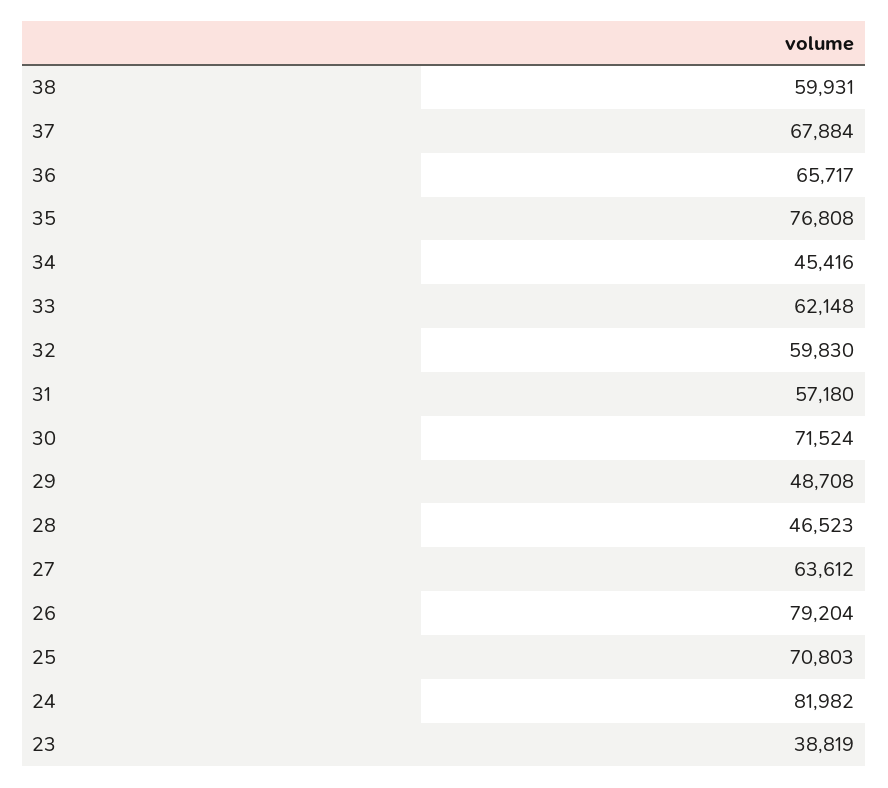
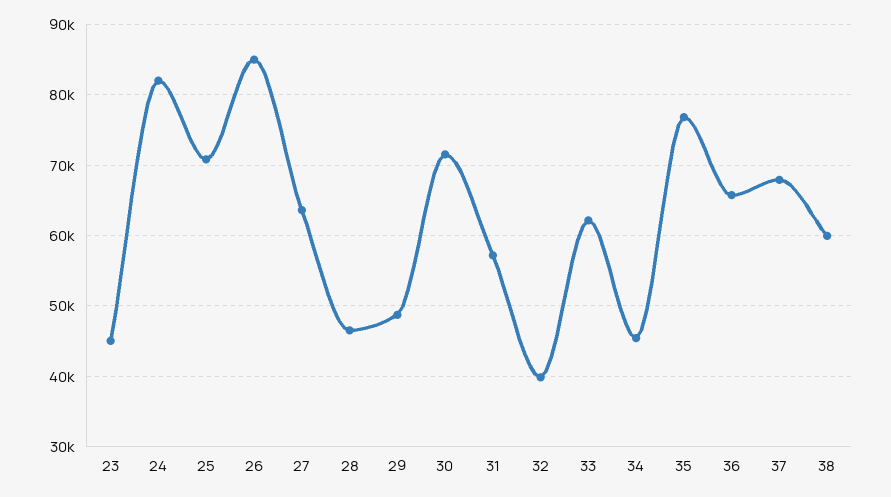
  {
    "38": 59931,
    "37": 67884,
    "36": 65717,
    "35": 76808,
    "34": 45416,
    "33": 62148,
-   "32": 59830,
+   "32": 40000,
    "31": 57180,
    "30": 71524,
    "29": 48708,
    "28": 46523,
    "27": 63612,
-   "26": 79204,
+   "26": 85000,
    "25": 70803,
    "24": 81982,
-   "23": 38819
+   "23": 45000
  }

